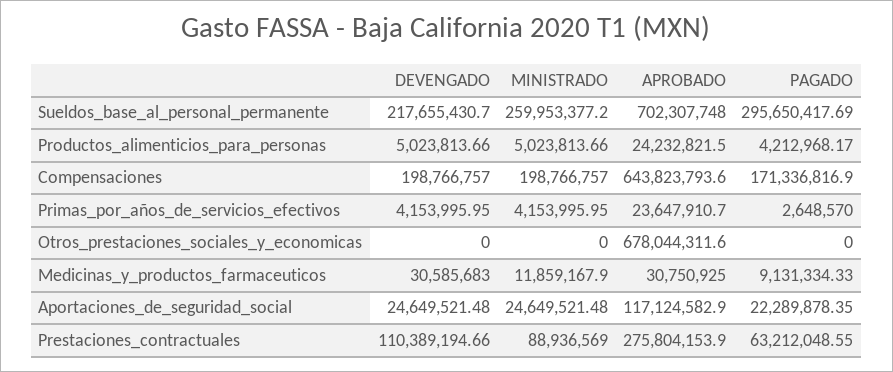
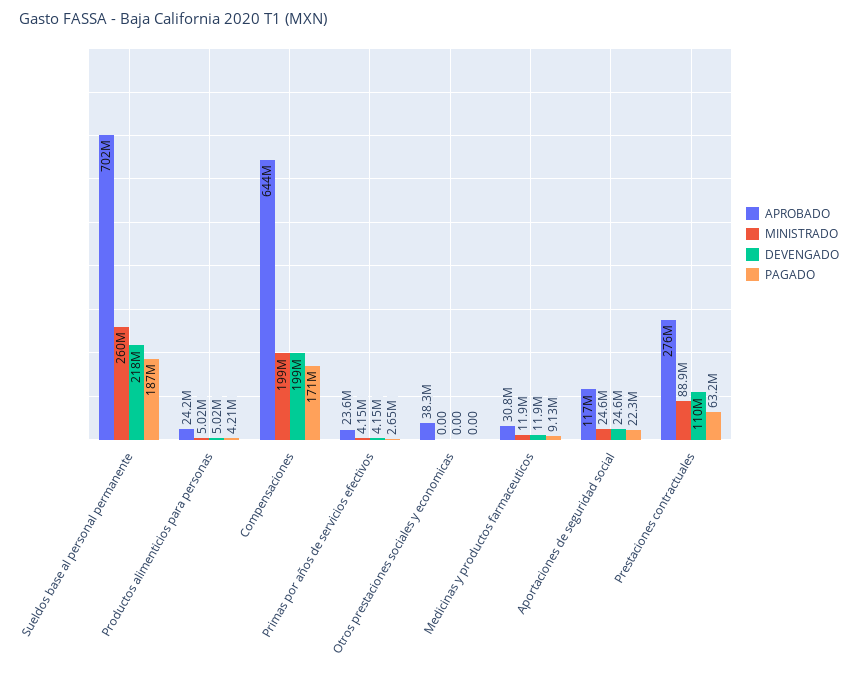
  {
    "DEVENGADO": {
      "Sueldos_base_al_personal_permanente": 217655430.7,
      "Productos_alimenticios_para_personas": 5023813.66,
      "Compensaciones": 198766757,
      "Primas_por_años_de_servicios_efectivos": 4153995.95,
      "Otros_prestaciones_sociales_y_economicas": 0,
-     "Medicinas_y_productos_farmaceuticos": 30585683,
+     "Medicinas_y_productos_farmaceuticos": 11900000,
      "Aportaciones_de_seguridad_social": 24649521.48,
      "Prestaciones_contractuales": 110389194.66
    },
    "MINISTRADO": {
      "Sueldos_base_al_personal_permanente": 259953377.2,
      "Productos_alimenticios_para_personas": 5023813.66,
      "Compensaciones": 198766757,
      "Primas_por_años_de_servicios_efectivos": 4153995.95,
      "Otros_prestaciones_sociales_y_economicas": 0,
      "Medicinas_y_productos_farmaceuticos": 11859167.9,
      "Aportaciones_de_seguridad_social": 24649521.48,
      "Prestaciones_contractuales": 88936569
    },
    "APROBADO": {
      "Sueldos_base_al_personal_permanente": 702307748,
      "Productos_alimenticios_para_personas": 24232821.5,
      "Compensaciones": 643823793.6,
      "Primas_por_años_de_servicios_efectivos": 23647910.7,
-     "Otros_prestaciones_sociales_y_economicas": 678044311.6,
+     "Otros_prestaciones_sociales_y_economicas": 38300000,
      "Medicinas_y_productos_farmaceuticos": 30750925,
      "Aportaciones_de_seguridad_social": 117124582.9,
      "Prestaciones_contractuales": 275804153.9
    },
    "PAGADO": {
-     "Sueldos_base_al_personal_permanente": 295650417.69,
+     "Sueldos_base_al_personal_permanente": 187000000,
      "Productos_alimenticios_para_personas": 4212968.17,
      "Compensaciones": 171336816.9,
      "Primas_por_años_de_servicios_efectivos": 2648570,
      "Otros_prestaciones_sociales_y_economicas": 0,
      "Medicinas_y_productos_farmaceuticos": 9131334.33,
      "Aportaciones_de_seguridad_social": 22289878.35,
      "Prestaciones_contractuales": 63212048.55
    }
  }

